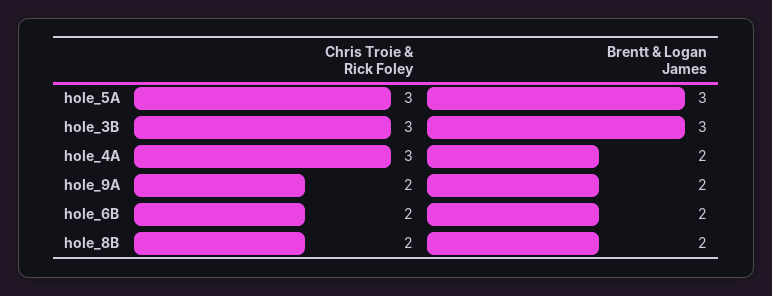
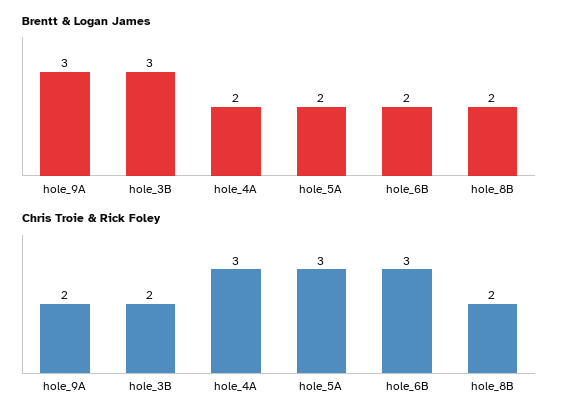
  {
    "Chris Troie & Rick Foley": {
      "hole_5A": 3,
-     "hole_3B": 3,
+     "hole_3B": 2,
      "hole_4A": 3,
      "hole_9A": 2,
-     "hole_6B": 2,
+     "hole_6B": 3,
      "hole_8B": 2
    },
    "Brentt & Logan James": {
-     "hole_5A": 3,
+     "hole_5A": 2,
      "hole_3B": 3,
      "hole_4A": 2,
-     "hole_9A": 2,
+     "hole_9A": 3,
      "hole_6B": 2,
      "hole_8B": 2
    }
  }

